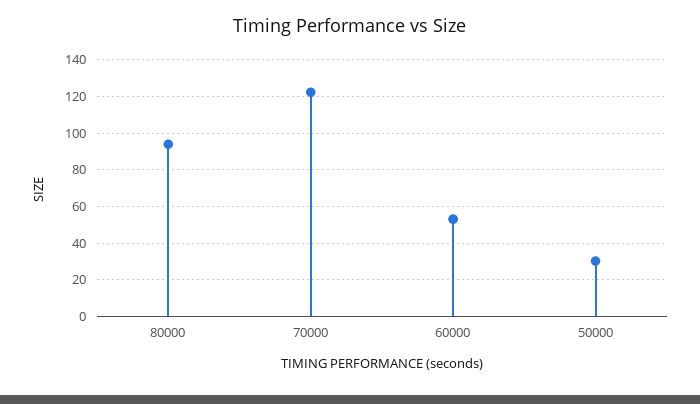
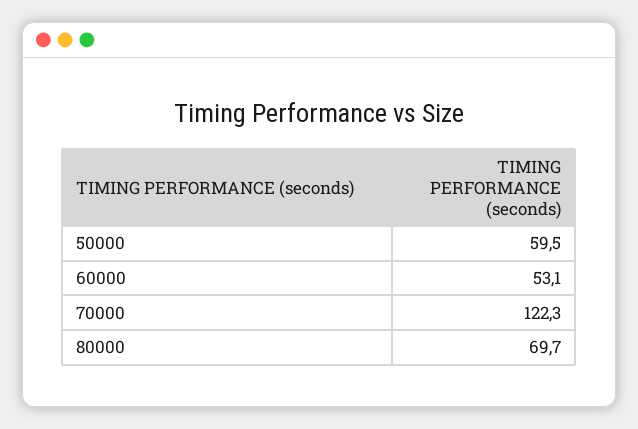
  {
-   "80000": 95,
+   "80000": 69.7,
    "70000": 122.3,
    "60000": 53.1,
-   "50000": 30
+   "50000": 59.5
  }

